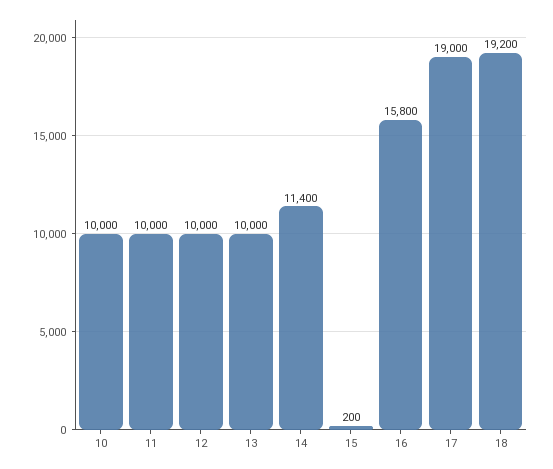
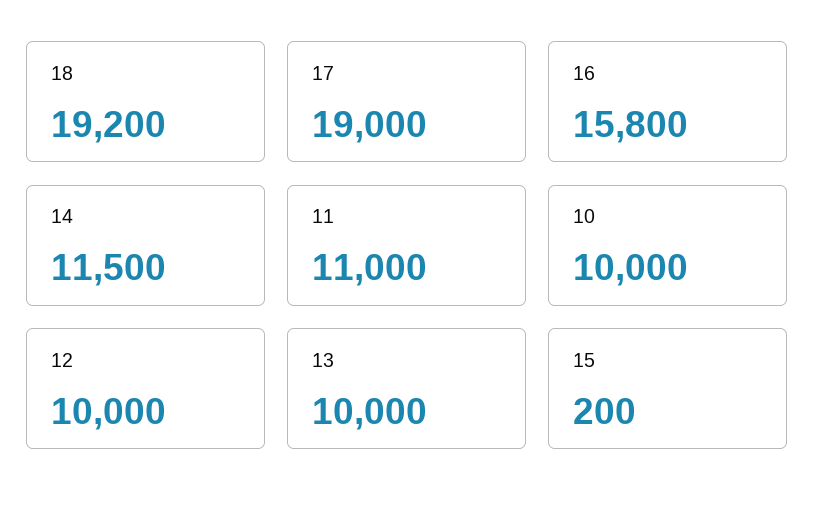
  {
    "10": 10000,
-   "11": 10000,
+   "11": 11000,
    "12": 10000,
    "13": 10000,
-   "14": 11400,
+   "14": 11500,
    "15": 200,
    "16": 15800,
    "17": 19000,
    "18": 19200
  }

